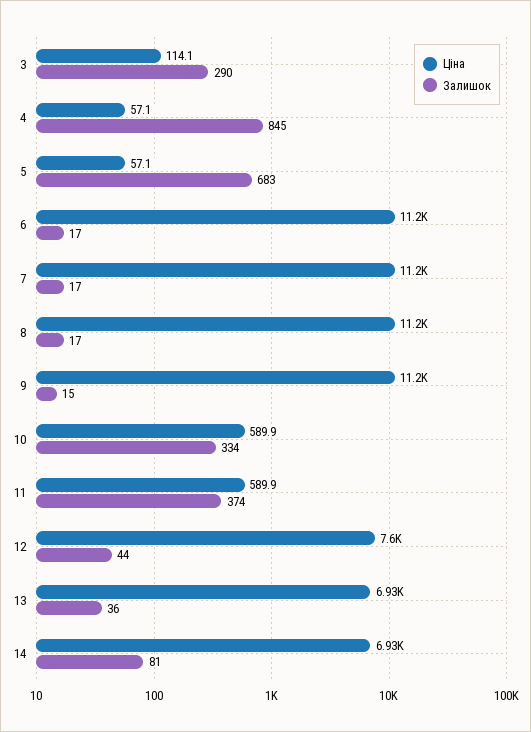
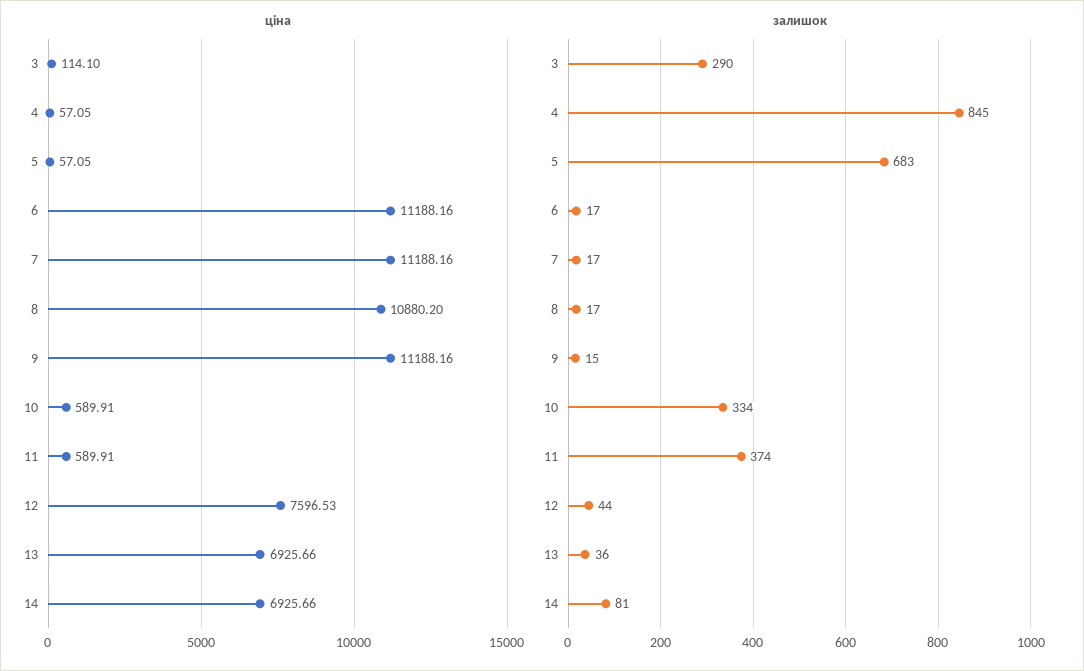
  {
    "Ціна": {
      "3": 114.1,
      "4": 57.05,
      "5": 57.05,
      "6": 11188.16,
      "7": 11188.16,
-     "8": 11200,
+     "8": 10880.2,
      "9": 11188.16,
      "10": 589.91,
      "11": 589.91,
      "12": 7596.53,
      "13": 6925.66,
      "14": 6925.66
    },
    "Залишок": {
      "3": 290,
      "4": 845,
      "5": 683,
      "6": 17,
      "7": 17,
      "8": 17,
      "9": 15,
      "10": 334,
      "11": 374,
      "12": 44,
      "13": 36,
      "14": 81
    }
  }

